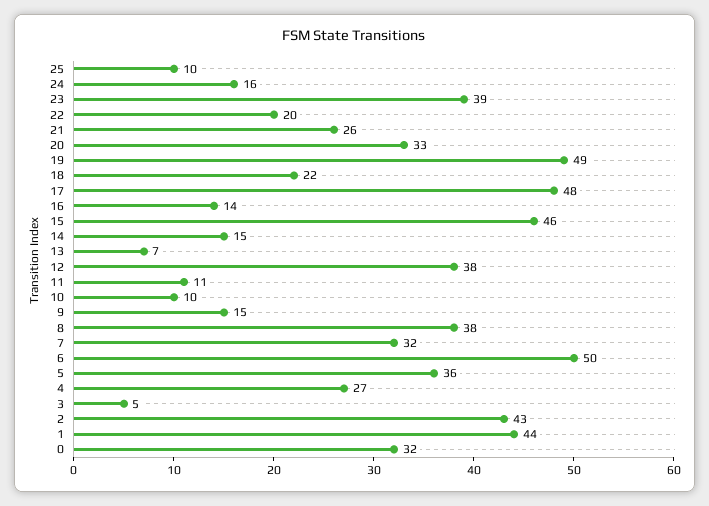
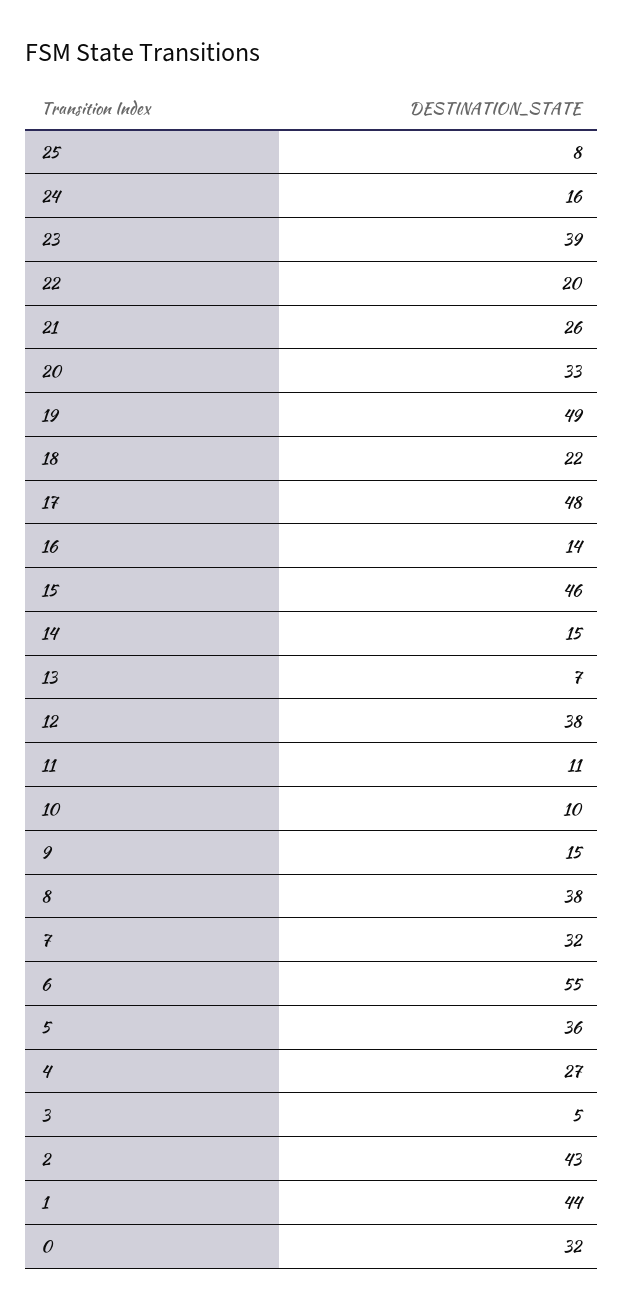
  {
-   "25": 10,
+   "25": 8,
    "24": 16,
    "23": 39,
    "22": 20,
    "21": 26,
    "20": 33,
    "19": 49,
    "18": 22,
    "17": 48,
    "16": 14,
    "15": 46,
    "14": 15,
    "13": 7,
    "12": 38,
    "11": 11,
    "10": 10,
    "9": 15,
    "8": 38,
    "7": 32,
-   "6": 50,
+   "6": 55,
    "5": 36,
    "4": 27,
    "3": 5,
    "2": 43,
    "1": 44,
    "0": 32
  }

